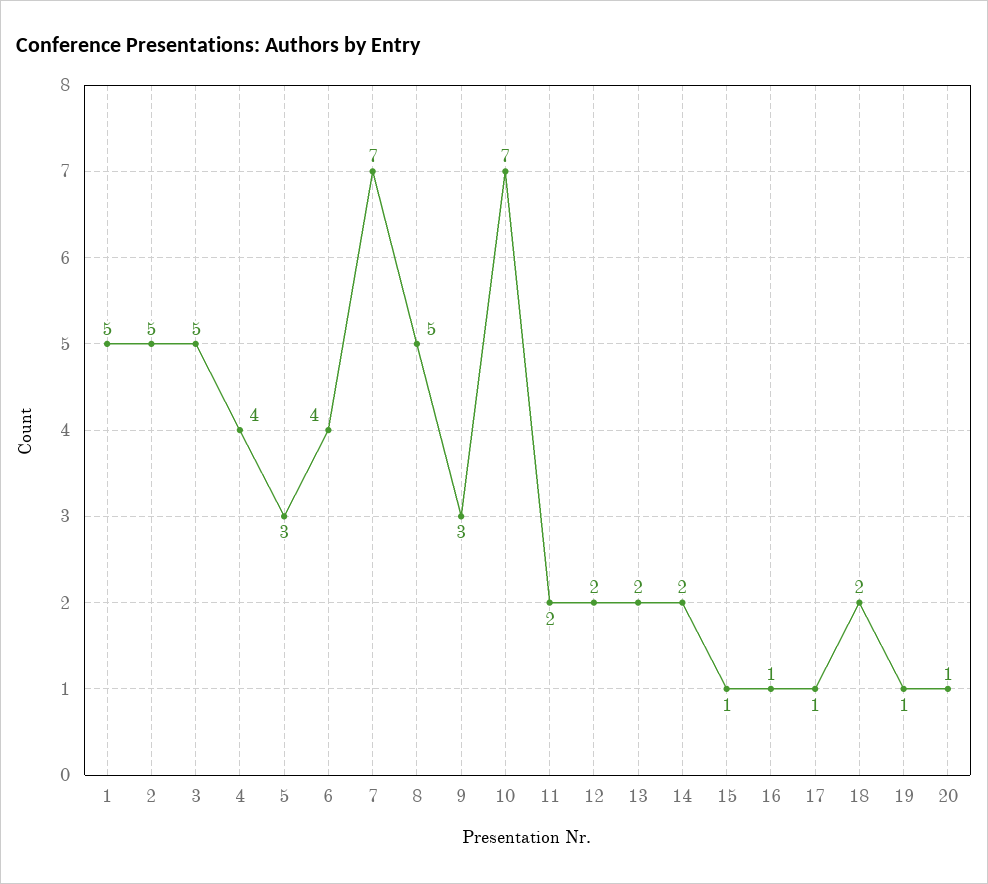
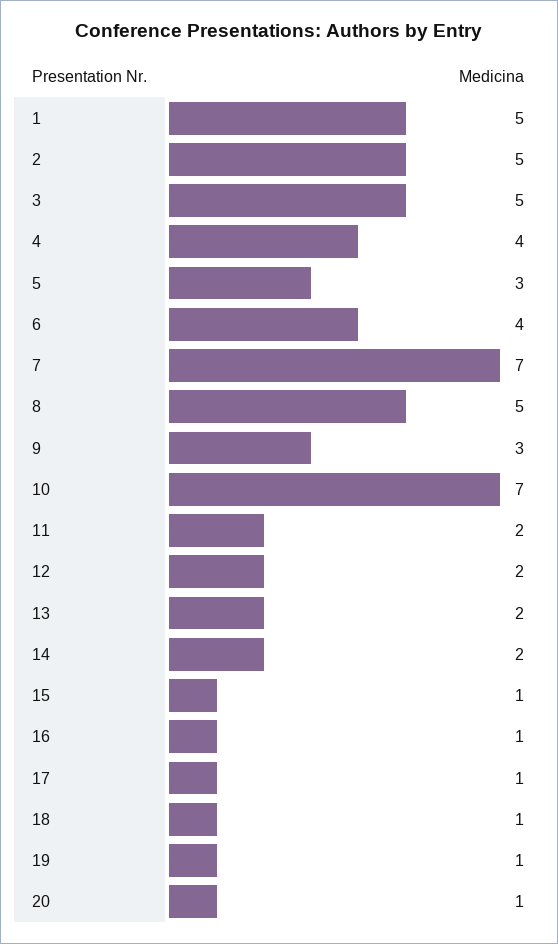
  {
    "1": 5,
    "2": 5,
    "3": 5,
    "4": 4,
    "5": 3,
    "6": 4,
    "7": 7,
    "8": 5,
    "9": 3,
    "10": 7,
    "11": 2,
    "12": 2,
    "13": 2,
    "14": 2,
    "15": 1,
    "16": 1,
    "17": 1,
-   "18": 2,
+   "18": 1,
    "19": 1,
    "20": 1
  }

